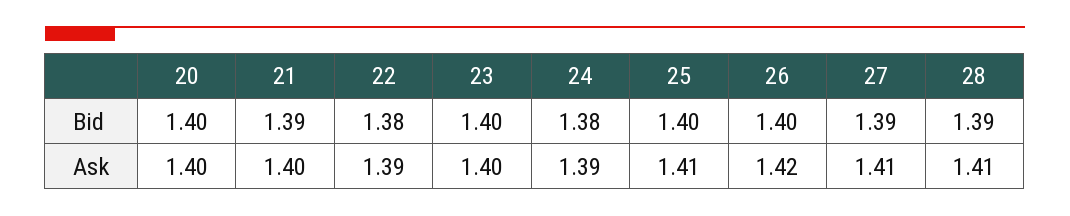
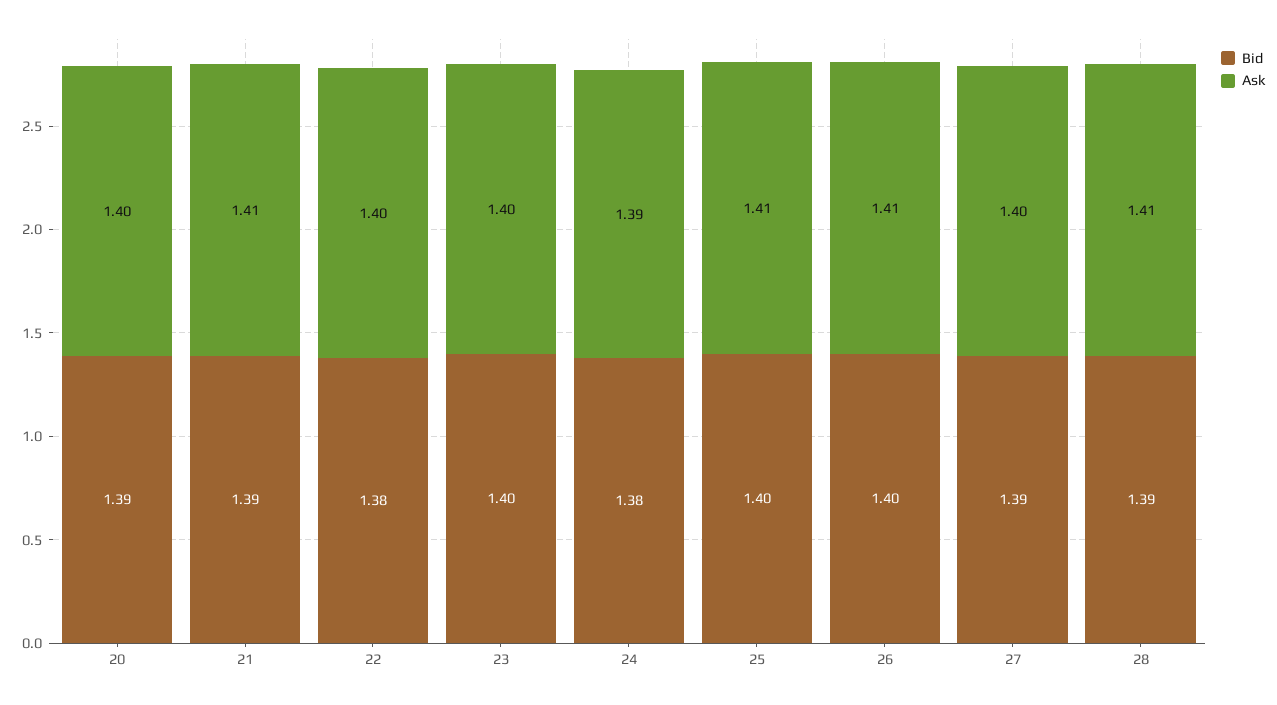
  {
    "Bid": {
-     "20": 1.4,
+     "20": 1.39,
      "21": 1.39,
      "22": 1.38,
      "23": 1.4,
      "24": 1.38,
      "25": 1.4,
      "26": 1.4,
      "27": 1.39,
      "28": 1.39
    },
    "Ask": {
      "20": 1.4,
-     "21": 1.4,
+     "21": 1.41,
-     "22": 1.39,
+     "22": 1.4,
      "23": 1.4,
      "24": 1.39,
      "25": 1.41,
-     "26": 1.42,
+     "26": 1.41,
-     "27": 1.41,
+     "27": 1.4,
      "28": 1.41
    }
  }

